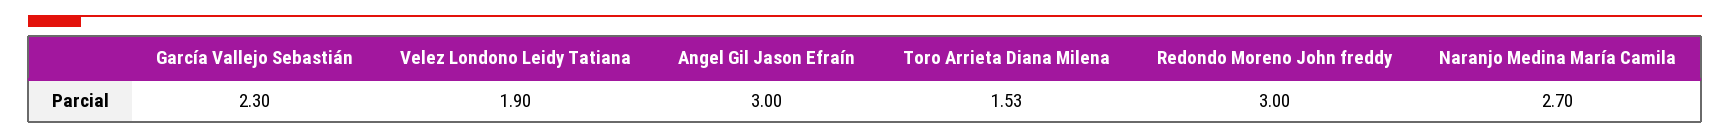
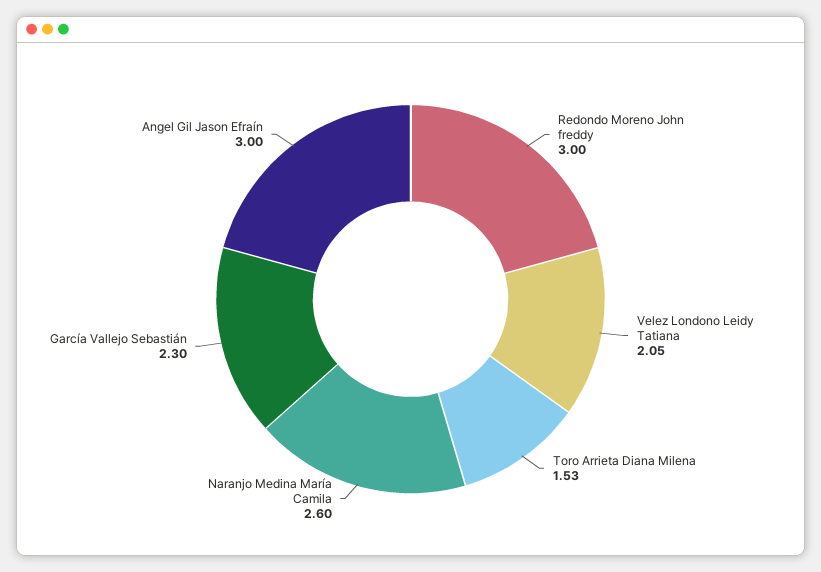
  {
    "García Vallejo Sebastián": 2.3,
-   "Velez Londono Leidy Tatiana": 1.9,
+   "Velez Londono Leidy Tatiana": 2.05,
    "Angel Gil Jason Efraín": 3,
    "Toro Arrieta Diana Milena": 1.53,
    "Redondo Moreno John freddy": 3,
-   "Naranjo Medina María Camila": 2.7
+   "Naranjo Medina María Camila": 2.6
  }

